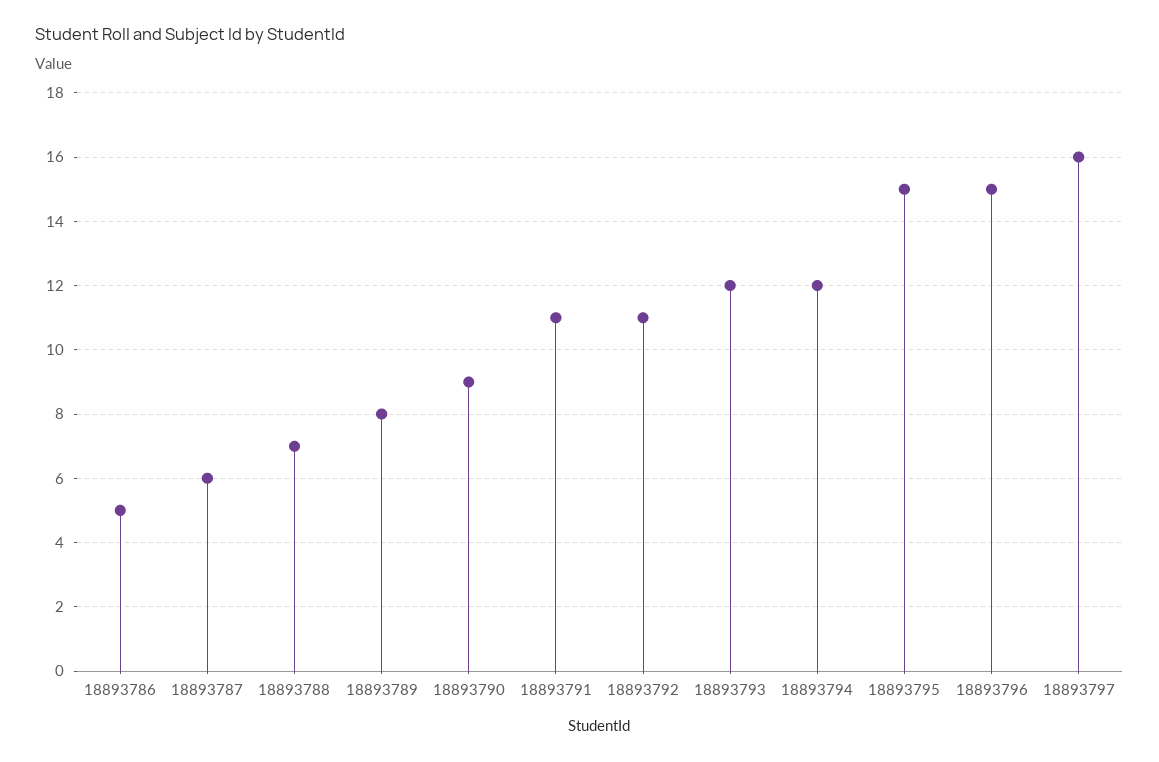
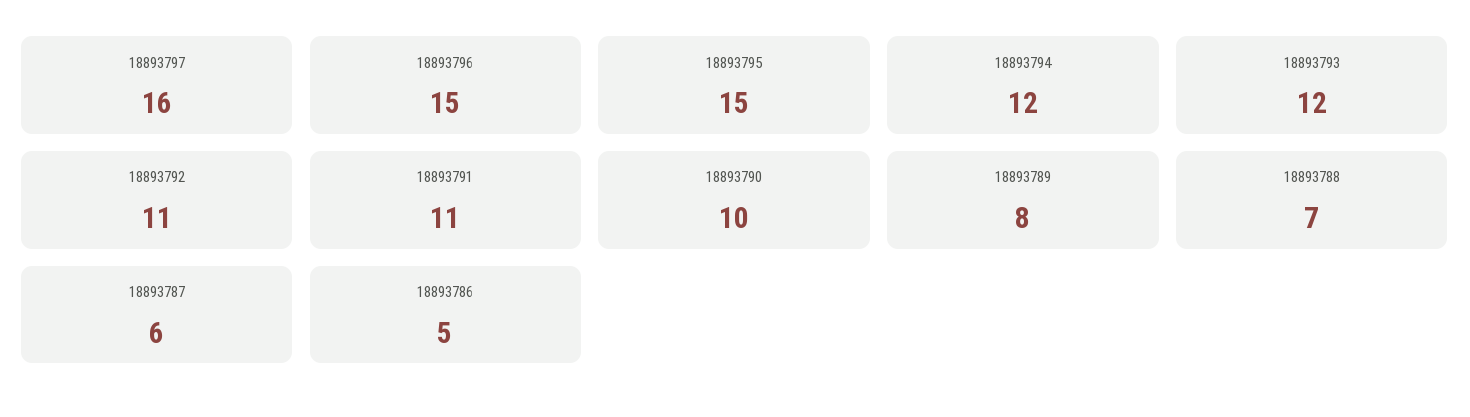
  {
    "18893786": 5,
    "18893787": 6,
    "18893788": 7,
    "18893789": 8,
-   "18893790": 9,
+   "18893790": 10,
    "18893791": 11,
    "18893792": 11,
    "18893793": 12,
    "18893794": 12,
    "18893795": 15,
    "18893796": 15,
    "18893797": 16
  }

